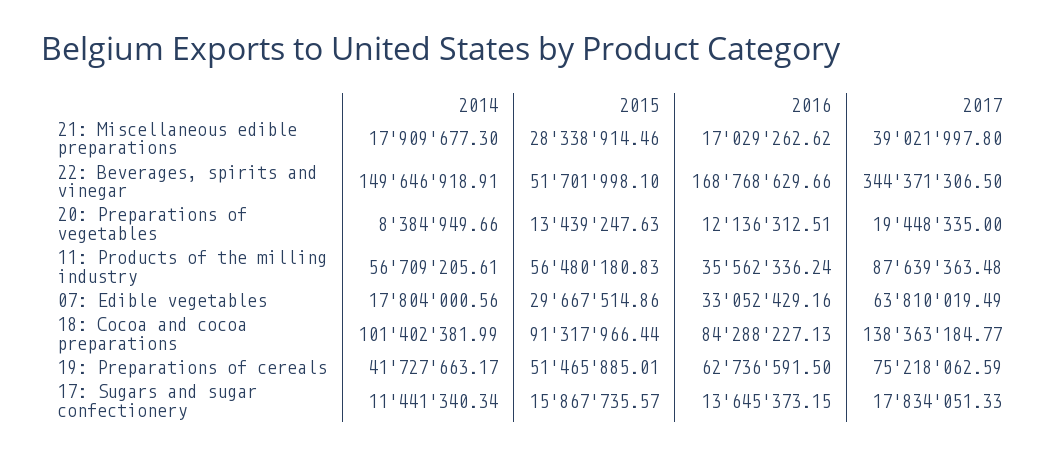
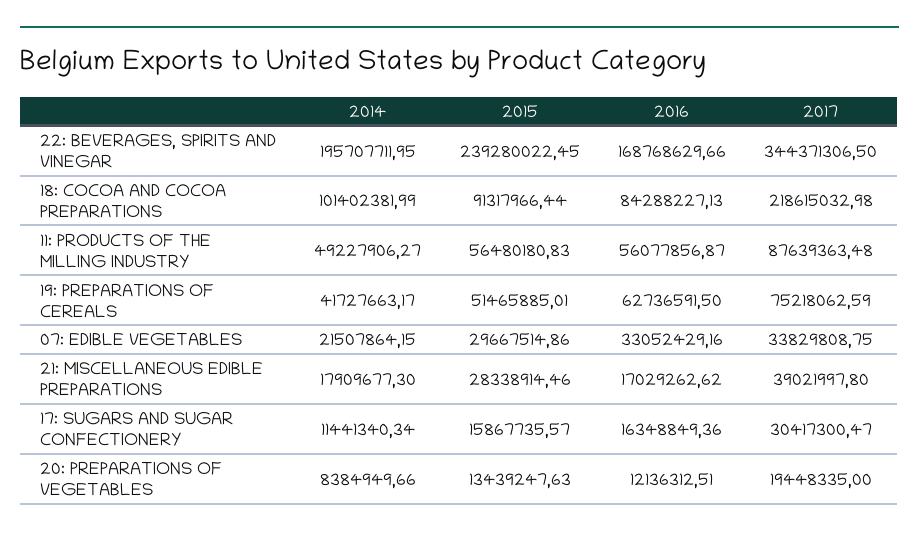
  {
    "2014": {
      "21: Miscellaneous edible preparations": 17909677.3,
-     "22: Beverages, spirits and vinegar": 149646918.91,
+     "22: Beverages, spirits and vinegar": 195707711.95,
      "20: Preparations of vegetables": 8384949.66,
-     "11: Products of the milling industry": 56709205.61,
+     "11: Products of the milling industry": 49227906.27,
-     "07: Edible vegetables": 17804000.56,
+     "07: Edible vegetables": 21507864.15,
      "18: Cocoa and cocoa preparations": 101402381.99,
      "19: Preparations of cereals": 41727663.17,
      "17: Sugars and sugar confectionery": 11441340.34
    },
    "2015": {
      "21: Miscellaneous edible preparations": 28338914.46,
-     "22: Beverages, spirits and vinegar": 51701998.1,
+     "22: Beverages, spirits and vinegar": 239280022.45,
      "20: Preparations of vegetables": 13439247.63,
      "11: Products of the milling industry": 56480180.83,
      "07: Edible vegetables": 29667514.86,
      "18: Cocoa and cocoa preparations": 91317966.44,
      "19: Preparations of cereals": 51465885.01,
      "17: Sugars and sugar confectionery": 15867735.57
    },
    "2016": {
      "21: Miscellaneous edible preparations": 17029262.62,
      "22: Beverages, spirits and vinegar": 168768629.66,
      "20: Preparations of vegetables": 12136312.51,
-     "11: Products of the milling industry": 35562336.24,
+     "11: Products of the milling industry": 56077856.87,
      "07: Edible vegetables": 33052429.16,
      "18: Cocoa and cocoa preparations": 84288227.13,
      "19: Preparations of cereals": 62736591.5,
-     "17: Sugars and sugar confectionery": 13645373.15
+     "17: Sugars and sugar confectionery": 16348849.36
    },
    "2017": {
      "21: Miscellaneous edible preparations": 39021997.8,
      "22: Beverages, spirits and vinegar": 344371306.5,
      "20: Preparations of vegetables": 19448335,
      "11: Products of the milling industry": 87639363.48,
-     "07: Edible vegetables": 63810019.49,
+     "07: Edible vegetables": 33829808.75,
-     "18: Cocoa and cocoa preparations": 138363184.77,
+     "18: Cocoa and cocoa preparations": 218615032.98,
      "19: Preparations of cereals": 75218062.59,
-     "17: Sugars and sugar confectionery": 17834051.33
+     "17: Sugars and sugar confectionery": 30417300.47
    }
  }

